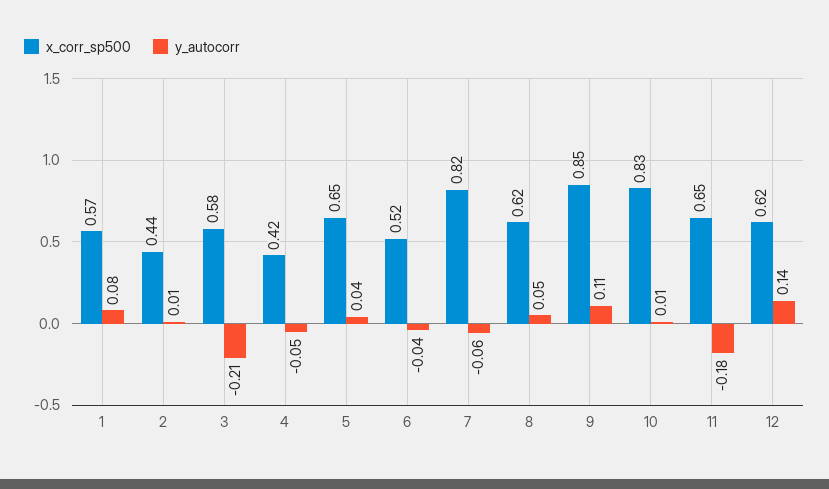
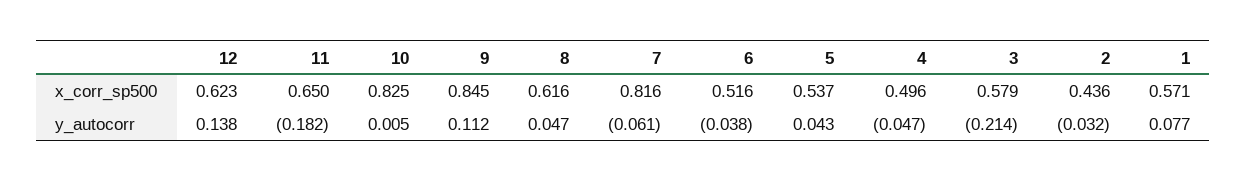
  {
    "x_corr_sp500": {
      "1": 0.571,
      "2": 0.436,
      "3": 0.579,
-     "4": 0.42,
+     "4": 0.496,
-     "5": 0.65,
+     "5": 0.537,
      "6": 0.516,
      "7": 0.816,
      "8": 0.616,
      "9": 0.845,
      "10": 0.825,
      "11": 0.65,
      "12": 0.623
    },
    "y_autocorr": {
      "1": 0.077,
-     "2": 0.01,
+     "2": -0.032,
      "3": -0.214,
      "4": -0.047,
      "5": 0.043,
      "6": -0.038,
      "7": -0.061,
      "8": 0.047,
      "9": 0.112,
      "10": 0.005,
      "11": -0.182,
      "12": 0.138
    }
  }

